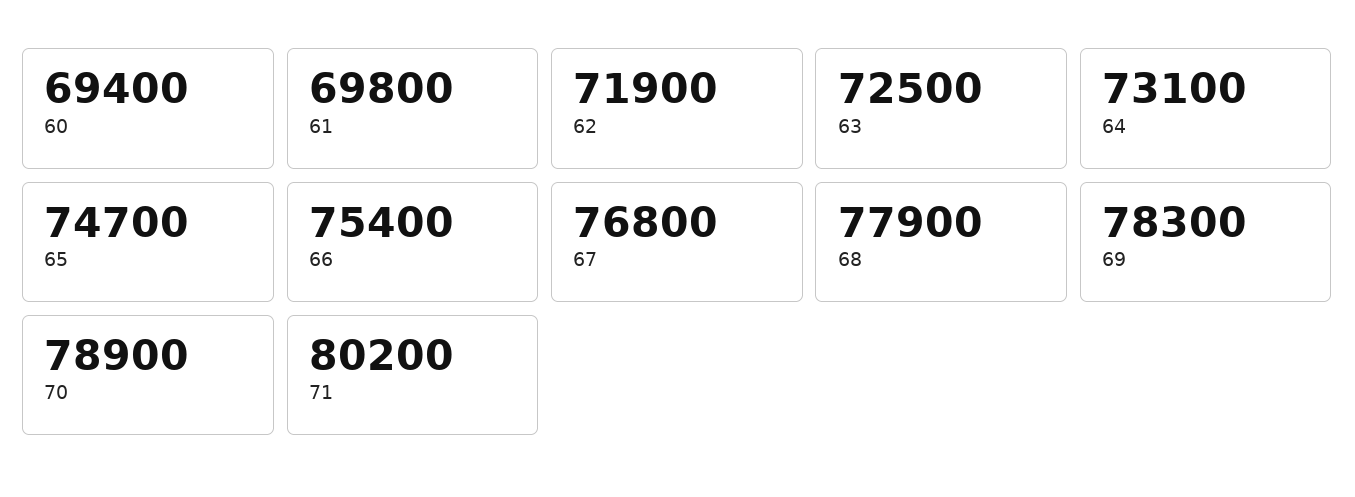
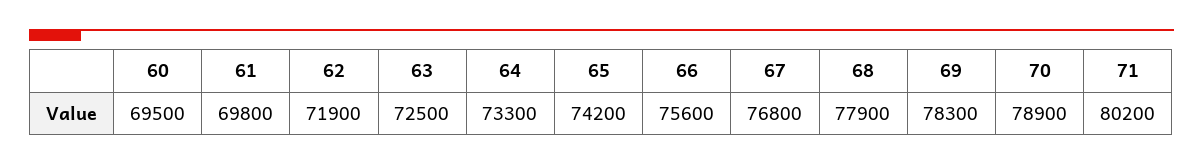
  {
-   "60": 69400,
+   "60": 69500,
    "61": 69800,
    "62": 71900,
    "63": 72500,
-   "64": 73100,
+   "64": 73300,
-   "65": 74700,
+   "65": 74200,
-   "66": 75400,
+   "66": 75600,
    "67": 76800,
    "68": 77900,
    "69": 78300,
    "70": 78900,
    "71": 80200
  }

